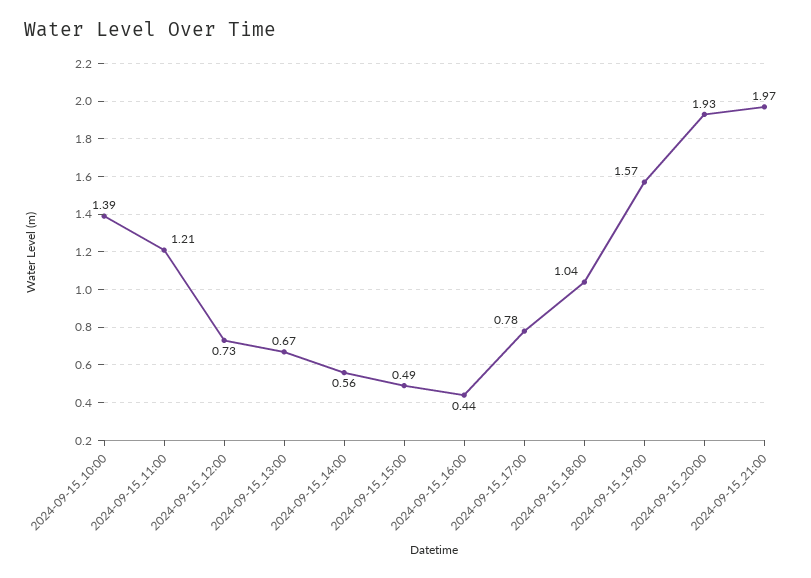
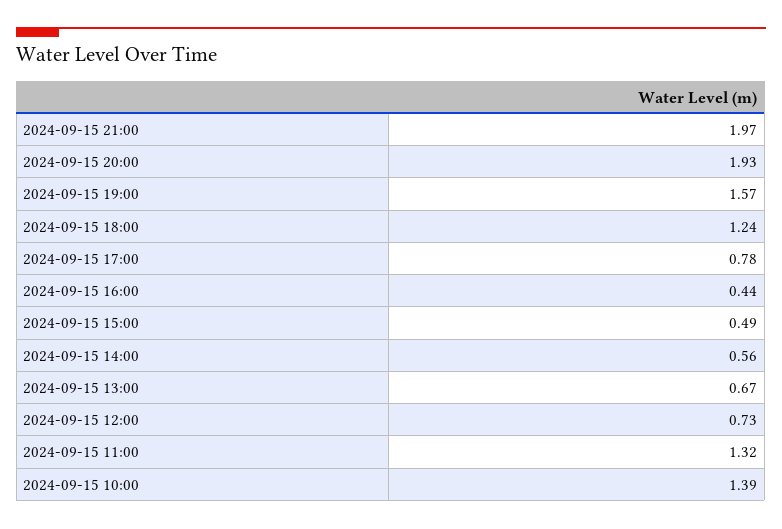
  {
    "2024-09-15_10:00": 1.39,
-   "2024-09-15_11:00": 1.21,
+   "2024-09-15_11:00": 1.32,
    "2024-09-15_12:00": 0.73,
    "2024-09-15_13:00": 0.67,
    "2024-09-15_14:00": 0.56,
    "2024-09-15_15:00": 0.49,
    "2024-09-15_16:00": 0.44,
    "2024-09-15_17:00": 0.78,
-   "2024-09-15_18:00": 1.04,
+   "2024-09-15_18:00": 1.24,
    "2024-09-15_19:00": 1.57,
    "2024-09-15_20:00": 1.93,
    "2024-09-15_21:00": 1.97
  }

